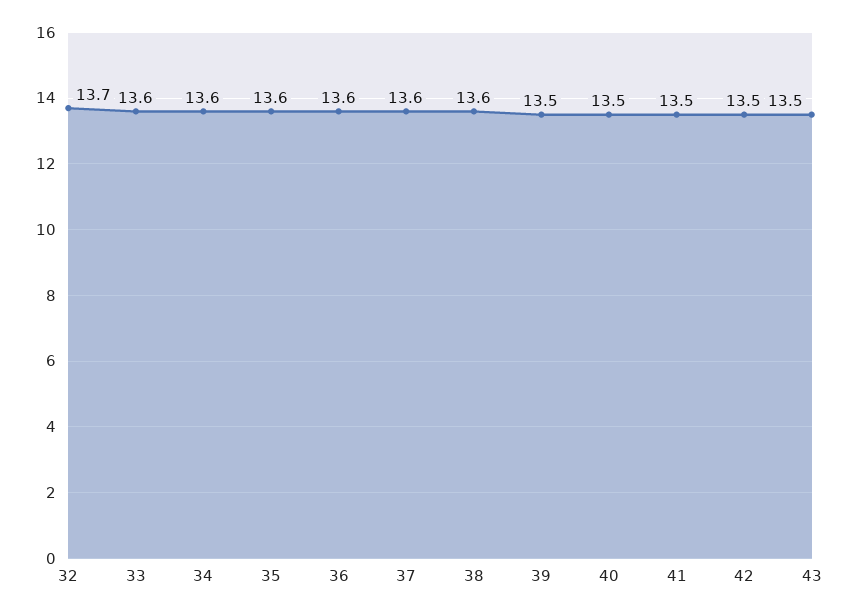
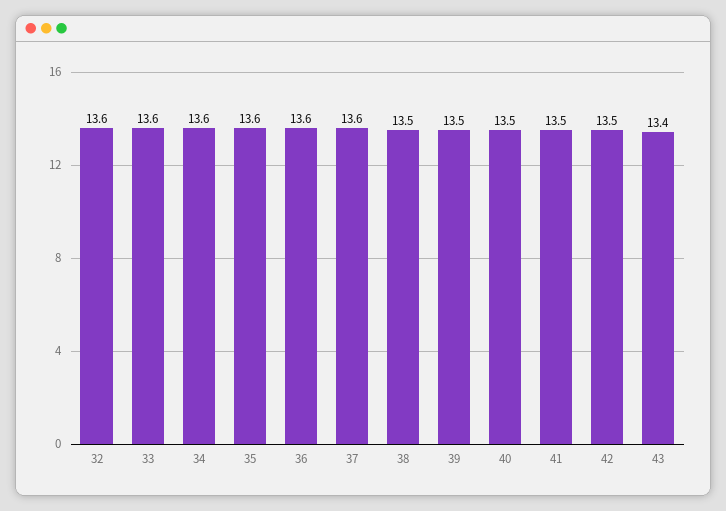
  {
-   "32": 13.7,
+   "32": 13.6,
    "33": 13.6,
    "34": 13.6,
    "35": 13.6,
    "36": 13.6,
    "37": 13.6,
-   "38": 13.6,
+   "38": 13.5,
    "39": 13.5,
    "40": 13.5,
    "41": 13.5,
    "42": 13.5,
-   "43": 13.5
+   "43": 13.4
  }

